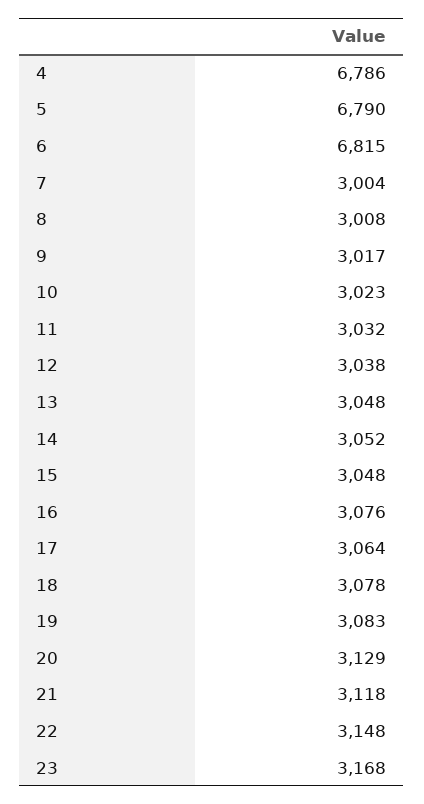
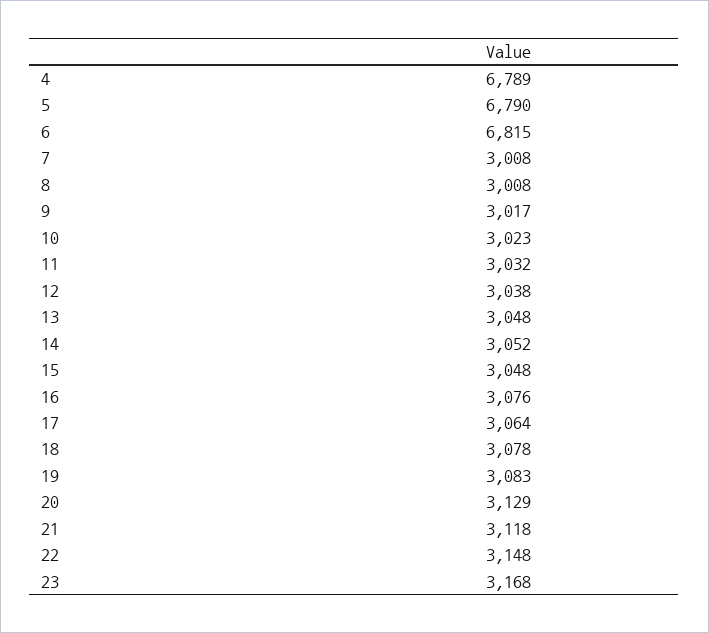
  {
-   "4": 6786,
+   "4": 6789,
    "5": 6790,
    "6": 6815,
-   "7": 3004,
+   "7": 3008,
    "8": 3008,
    "9": 3017,
    "10": 3023,
    "11": 3032,
    "12": 3038,
    "13": 3048,
    "14": 3052,
    "15": 3048,
    "16": 3076,
    "17": 3064,
    "18": 3078,
    "19": 3083,
    "20": 3129,
    "21": 3118,
    "22": 3148,
    "23": 3168
  }

